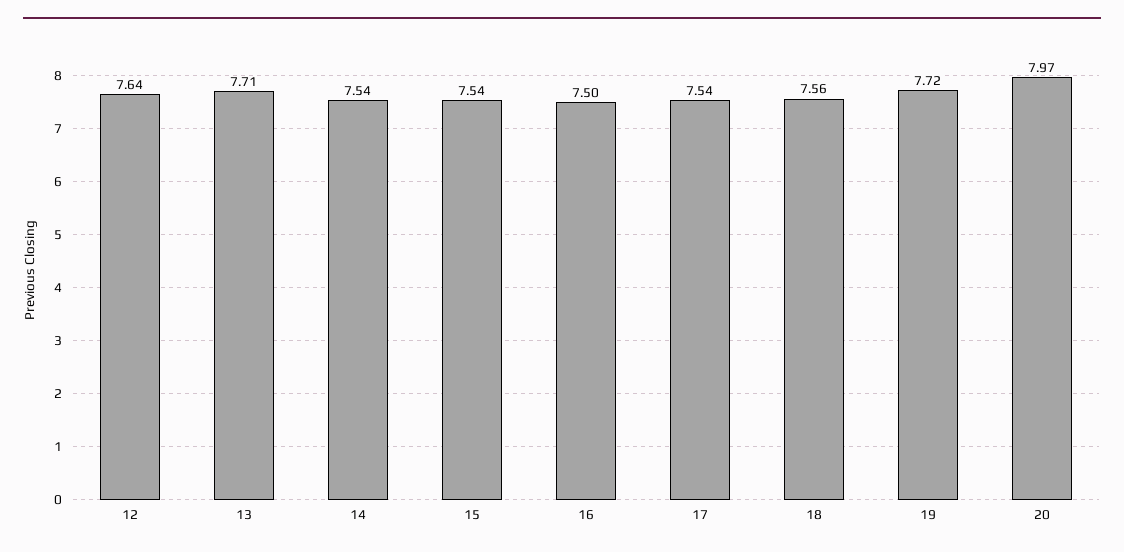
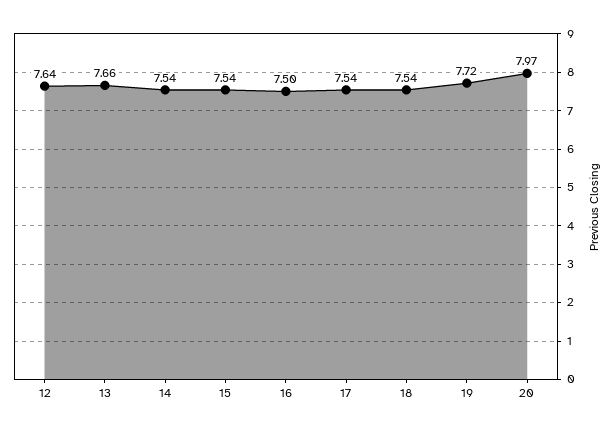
  {
    "12": 7.64,
-   "13": 7.71,
+   "13": 7.66,
    "14": 7.54,
    "15": 7.54,
    "16": 7.5,
    "17": 7.54,
-   "18": 7.56,
+   "18": 7.54,
    "19": 7.72,
    "20": 7.97
  }

